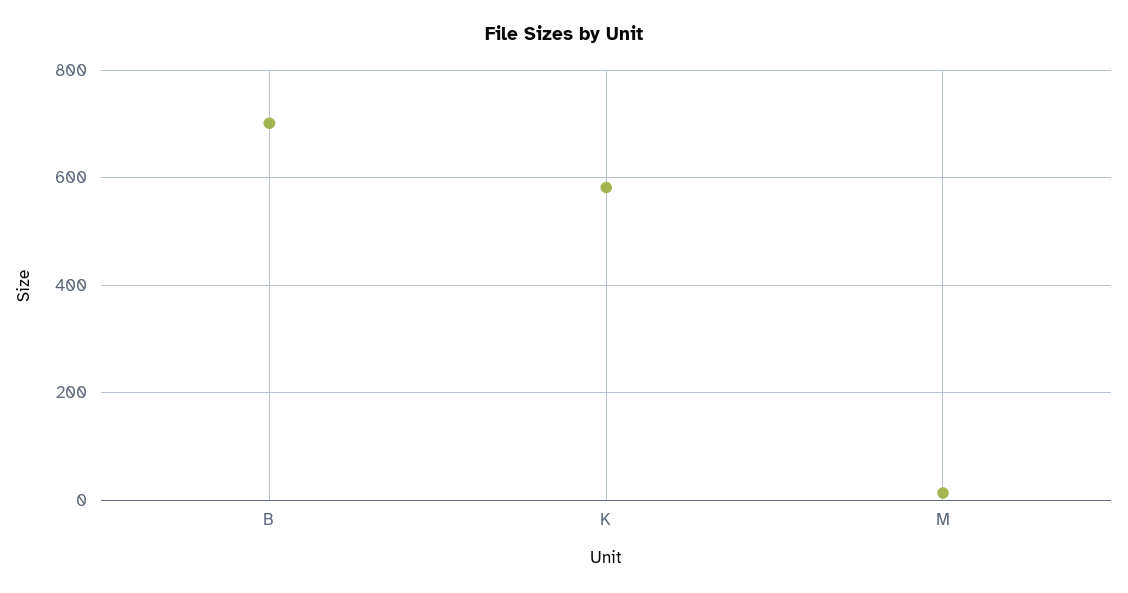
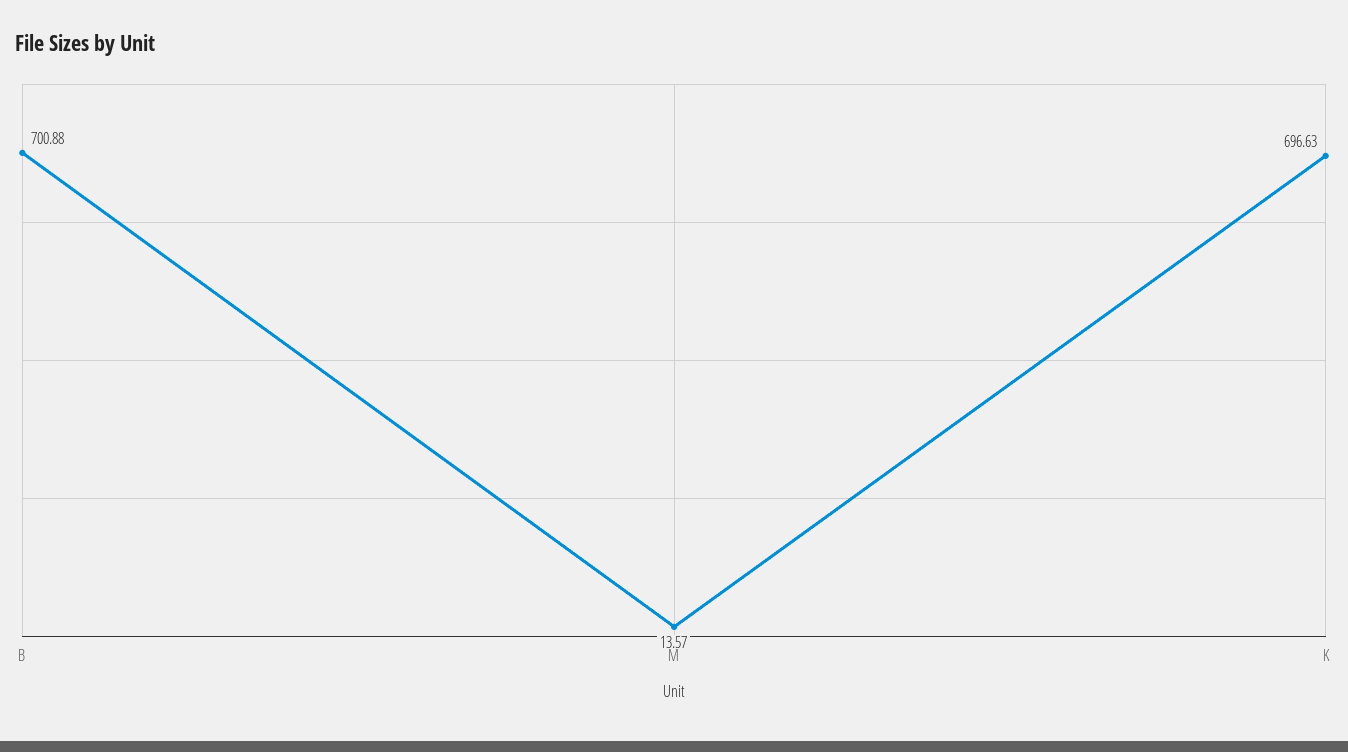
  {
    "B": 700.88,
-   "K": 580,
+   "K": 696.63,
    "M": 13.57
  }

